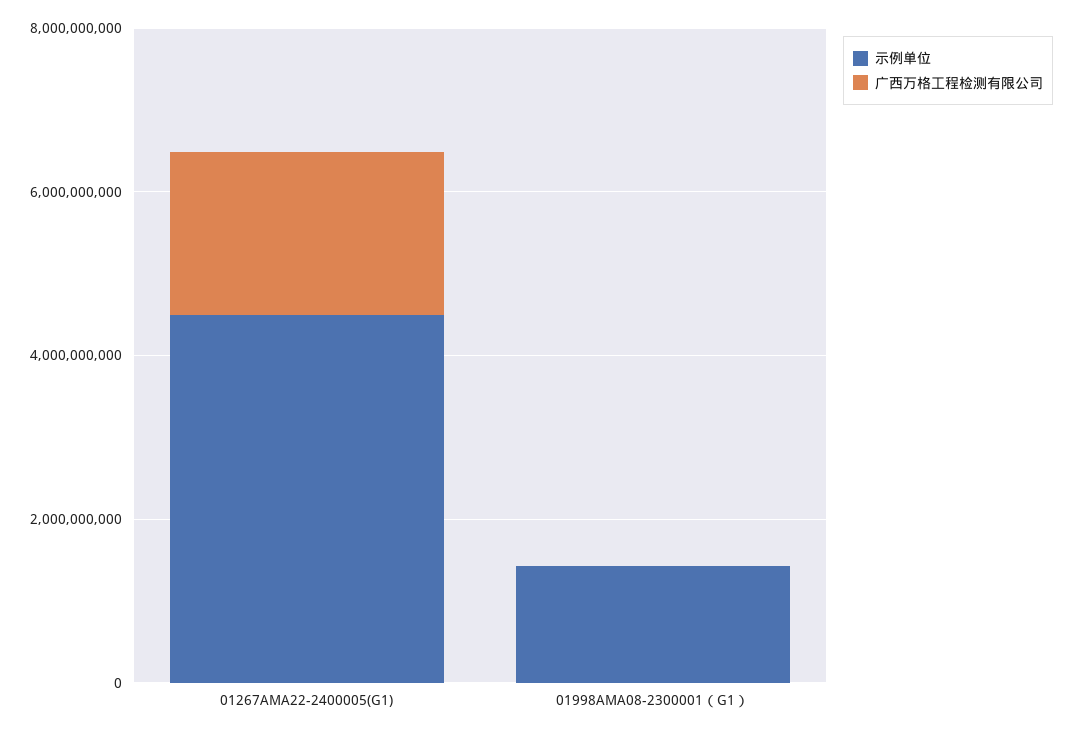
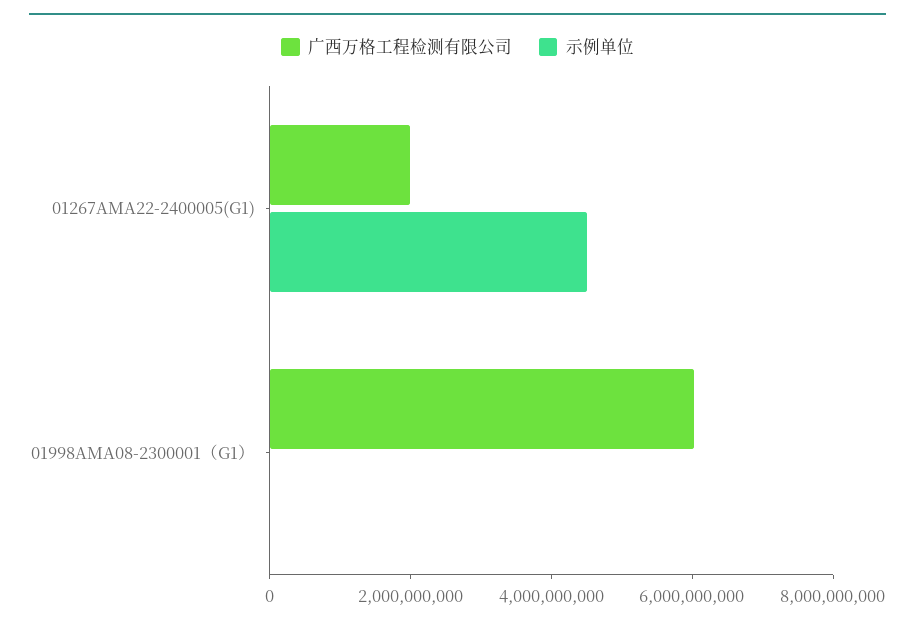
  {
    "示例单位": {
      "01267AMA22-2400005(G1)": 4500000000,
-     "01998AMA08-2300001（G1）": 1500000000
+     "01998AMA08-2300001（G1）": 0
    },
    "广西万格工程检测有限公司": {
      "01267AMA22-2400005(G1)": 2000000000,
-     "01998AMA08-2300001（G1）": 0
+     "01998AMA08-2300001（G1）": 6000000000
    }
  }

